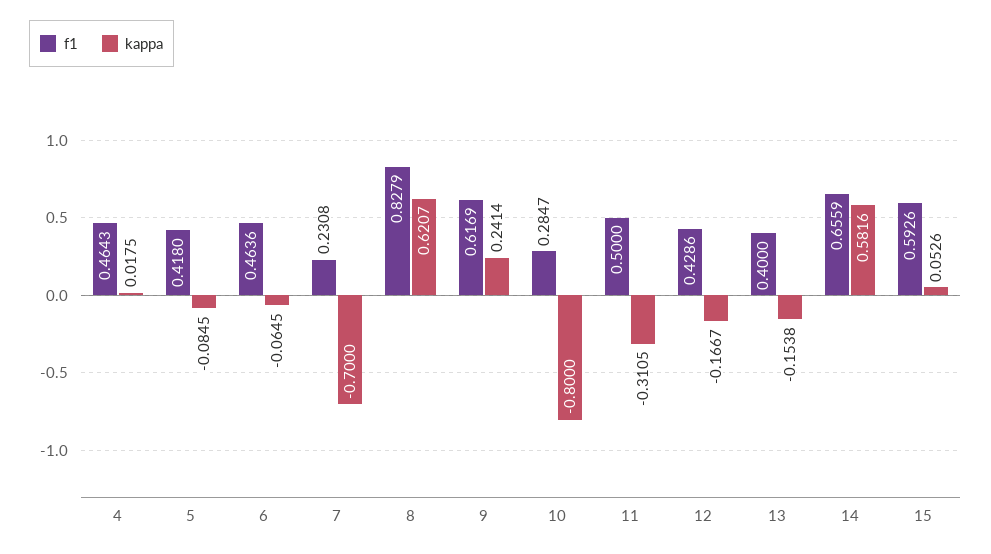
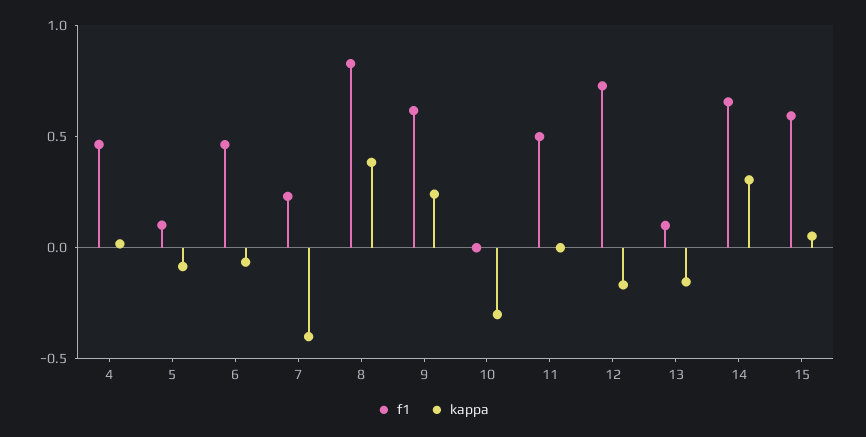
  {
    "f1": {
      "4": 0.4643,
-     "5": 0.418,
+     "5": 0.1,
      "6": 0.4636,
      "7": 0.2308,
      "8": 0.8279,
      "9": 0.6169,
-     "10": 0.2847,
+     "10": 0,
      "11": 0.5,
-     "12": 0.4286,
+     "12": 0.7,
-     "13": 0.4,
+     "13": 0.1,
      "14": 0.6559,
      "15": 0.5926
    },
    "kappa": {
      "4": 0.0175,
      "5": -0.0845,
      "6": -0.0645,
-     "7": -0.7,
+     "7": -0.4,
-     "8": 0.6207,
+     "8": 0.4,
      "9": 0.2414,
-     "10": -0.8,
+     "10": -0.3,
-     "11": -0.3105,
+     "11": 0,
      "12": -0.1667,
      "13": -0.1538,
-     "14": 0.5816,
+     "14": 0.3,
      "15": 0.0526
    }
  }

